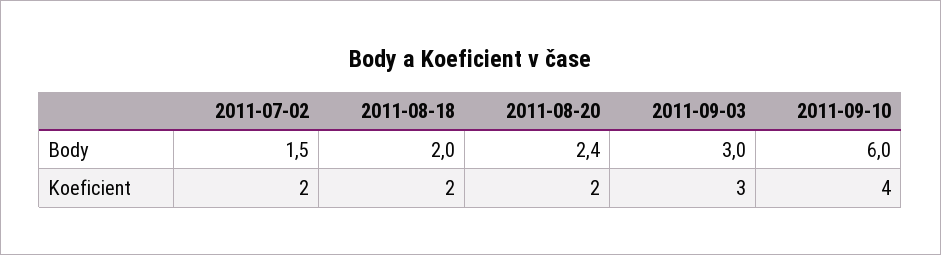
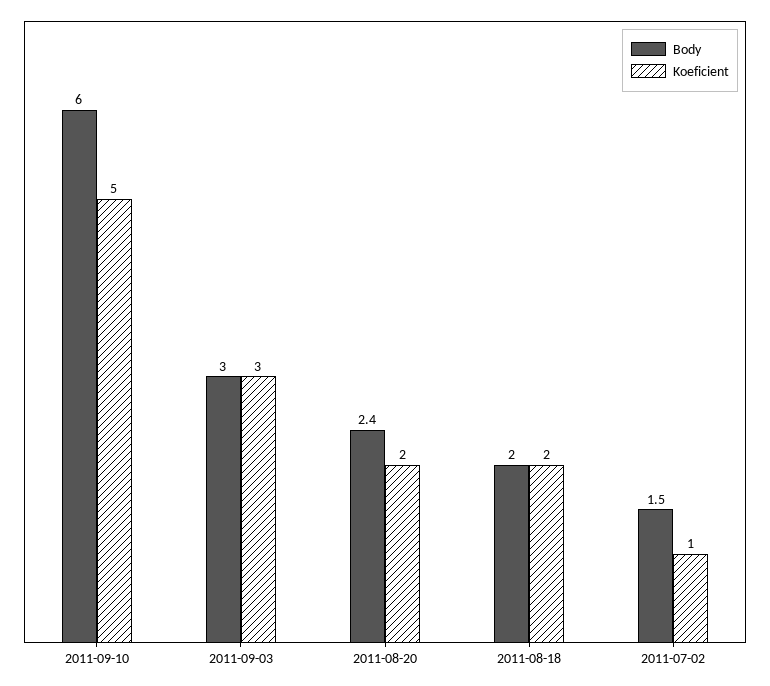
  {
    "Body": {
      "2011-07-02": 1.5,
      "2011-08-18": 2,
      "2011-08-20": 2.4,
      "2011-09-03": 3,
      "2011-09-10": 6
    },
    "Koeficient": {
-     "2011-07-02": 2,
+     "2011-07-02": 1,
      "2011-08-18": 2,
      "2011-08-20": 2,
      "2011-09-03": 3,
-     "2011-09-10": 4
+     "2011-09-10": 5
    }
  }

